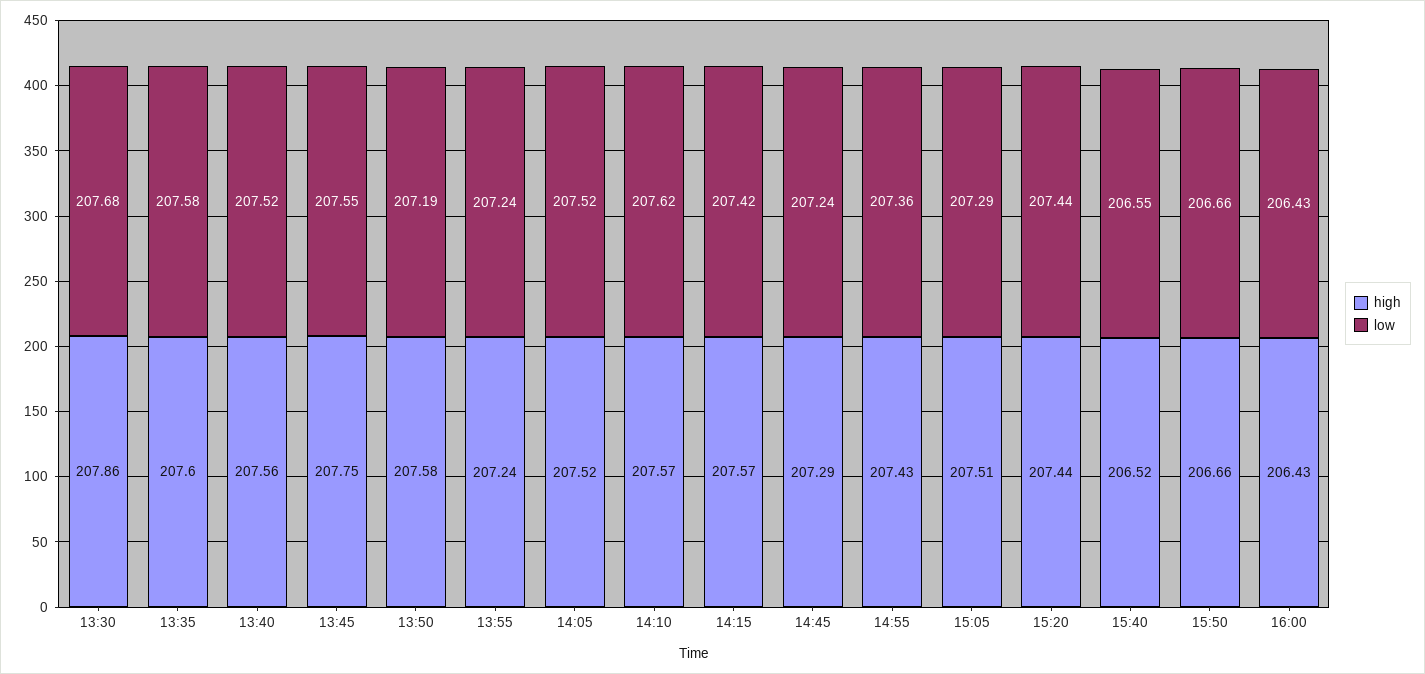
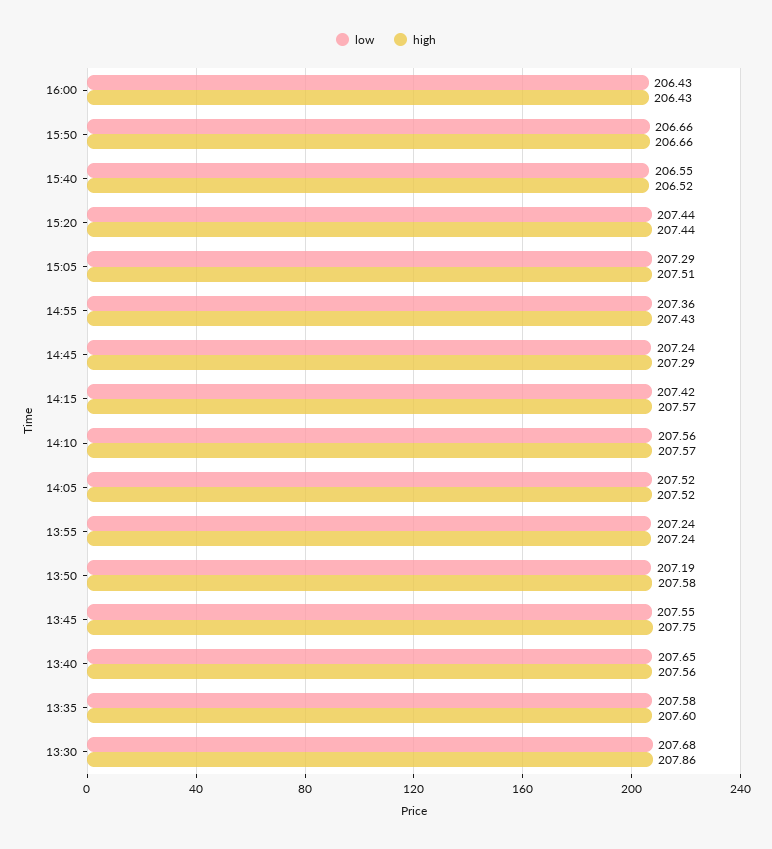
  {
    "high": {
      "13:30": 207.86,
      "13:35": 207.6,
      "13:40": 207.56,
      "13:45": 207.75,
      "13:50": 207.58,
      "13:55": 207.24,
      "14:05": 207.52,
      "14:10": 207.57,
      "14:15": 207.57,
      "14:45": 207.29,
      "14:55": 207.43,
      "15:05": 207.51,
      "15:20": 207.44,
      "15:40": 206.52,
      "15:50": 206.66,
      "16:00": 206.43
    },
    "low": {
      "13:30": 207.68,
      "13:35": 207.58,
-     "13:40": 207.52,
+     "13:40": 207.65,
      "13:45": 207.55,
      "13:50": 207.19,
      "13:55": 207.24,
      "14:05": 207.52,
-     "14:10": 207.62,
+     "14:10": 207.56,
      "14:15": 207.42,
      "14:45": 207.24,
      "14:55": 207.36,
      "15:05": 207.29,
      "15:20": 207.44,
      "15:40": 206.55,
      "15:50": 206.66,
      "16:00": 206.43
    }
  }

